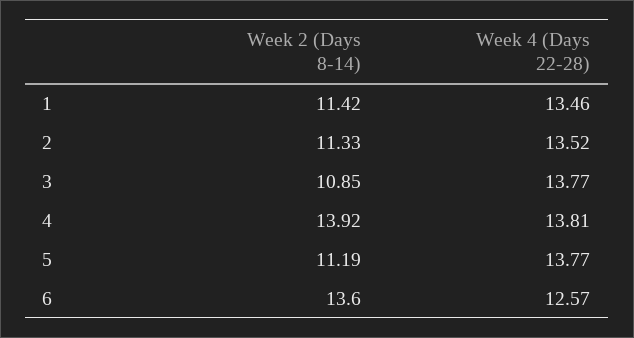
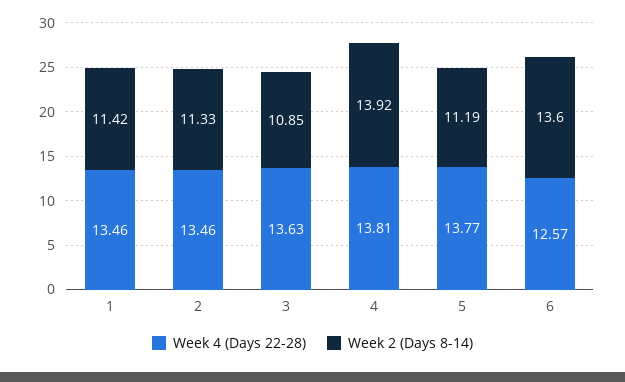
  {
    "Week 2 (Days 8-14)": {
      "1": 11.42,
      "2": 11.33,
      "3": 10.85,
      "4": 13.92,
      "5": 11.19,
      "6": 13.6
    },
    "Week 4 (Days 22-28)": {
      "1": 13.46,
-     "2": 13.52,
+     "2": 13.46,
-     "3": 13.77,
+     "3": 13.63,
      "4": 13.81,
      "5": 13.77,
      "6": 12.57
    }
  }

